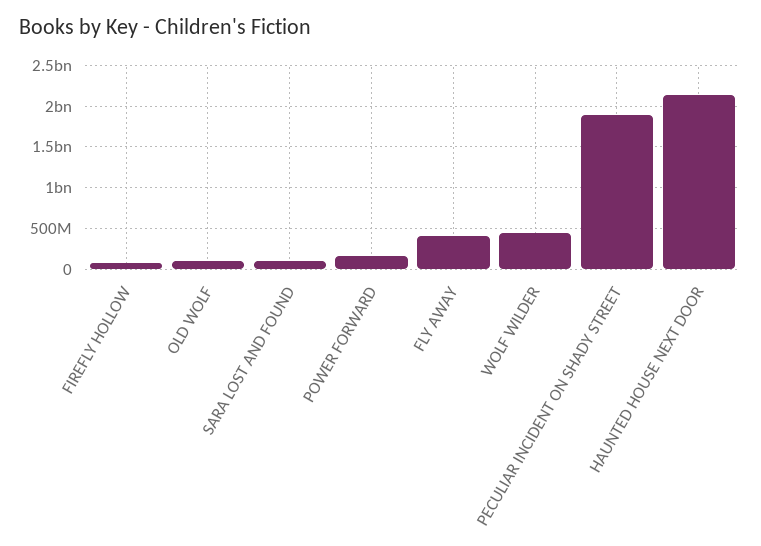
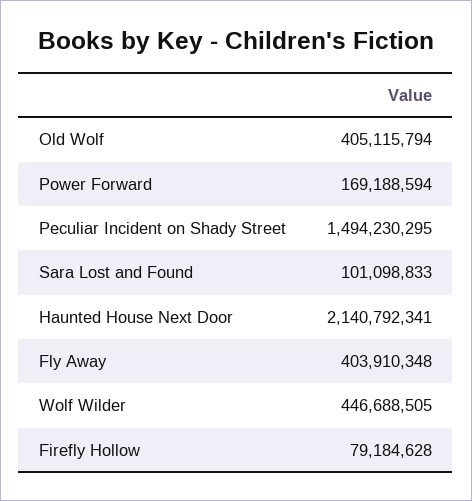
  {
    "FIREFLY HOLLOW": 79184628,
-   "OLD WOLF": 100000000,
+   "OLD WOLF": 405115794,
    "SARA LOST AND FOUND": 101098833,
    "POWER FORWARD": 169188594,
    "FLY AWAY": 403910348,
    "WOLF WILDER": 446688505,
-   "PECULIAR INCIDENT ON SHADY STREET": 1900000000,
+   "PECULIAR INCIDENT ON SHADY STREET": 1494230295,
    "HAUNTED HOUSE NEXT DOOR": 2140792341
  }

